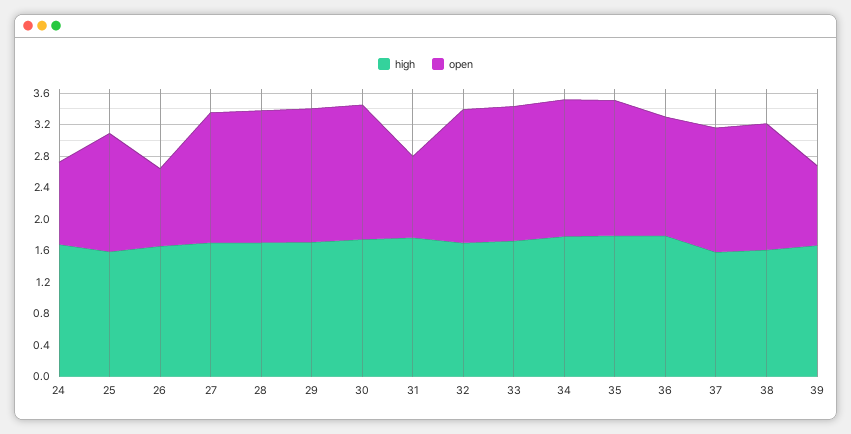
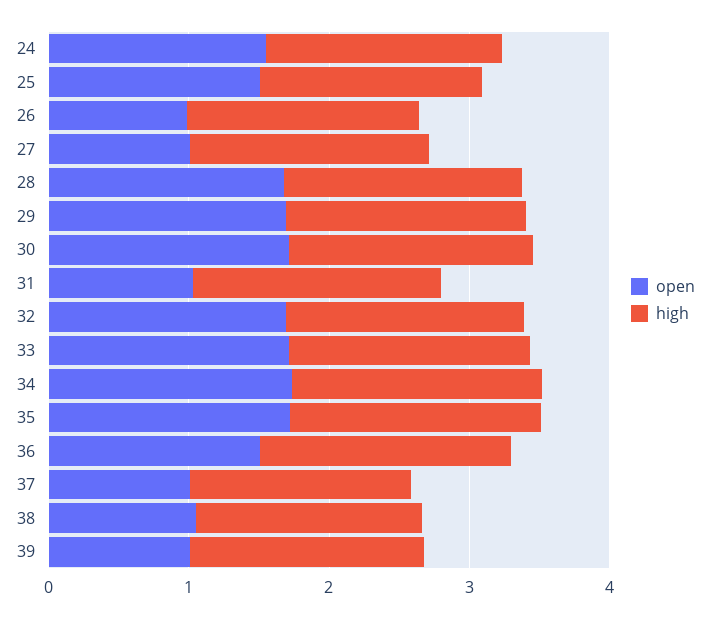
  {
    "high": {
      "24": 1.6,
      "25": 1.6,
      "26": 1.6,
      "27": 1.8,
      "28": 1.6,
      "29": 1.8,
      "30": 1.8,
      "31": 1.8,
      "32": 1.6,
      "33": 1.8,
      "34": 1.8,
      "35": 1.8,
      "36": 1.8,
      "37": 1.6,
      "38": 1.6,
      "39": 1.6
    },
    "open": {
-     "24": 1,
+     "24": 1.6,
      "25": 1.6,
      "26": 1,
-     "27": 1.6,
+     "27": 1,
      "28": 1.6,
      "29": 1.6,
      "30": 1.8,
      "31": 1,
      "32": 1.6,
      "33": 1.8,
      "34": 1.8,
      "35": 1.8,
      "36": 1.6,
-     "37": 1.6,
+     "37": 1,
-     "38": 1.6,
+     "38": 1,
      "39": 1
    }
  }

